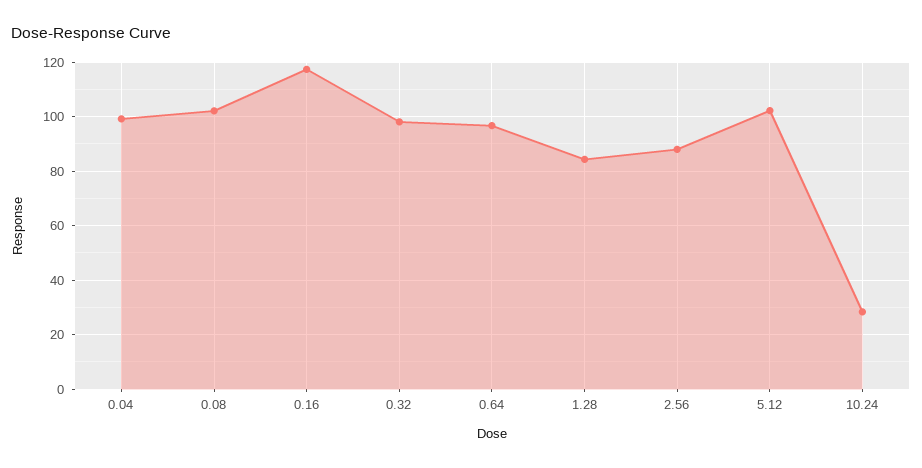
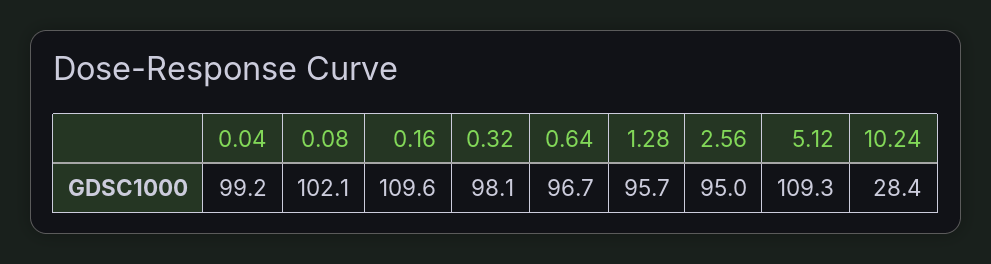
  {
    "0.04": 99.2,
    "0.08": 102.1,
-   "0.16": 117.5,
+   "0.16": 109.6,
    "0.32": 98.1,
    "0.64": 96.7,
-   "1.28": 85,
+   "1.28": 95.7,
-   "2.56": 87.5,
+   "2.56": 95,
-   "5.12": 102.5,
+   "5.12": 109.3,
    "10.24": 28.4
  }

